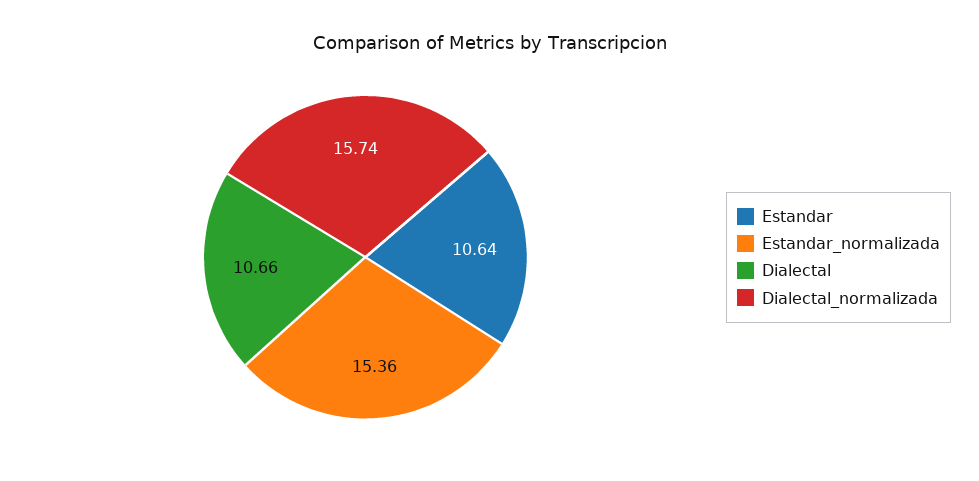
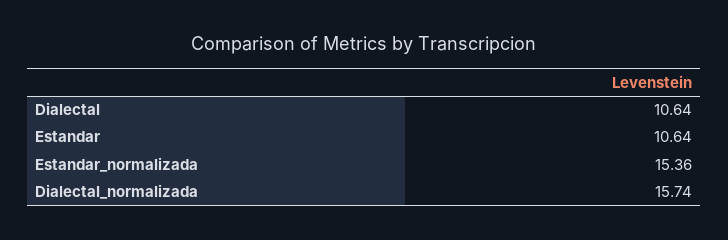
  {
    "Estandar": 10.64,
    "Estandar_normalizada": 15.36,
-   "Dialectal": 10.66,
+   "Dialectal": 10.64,
    "Dialectal_normalizada": 15.74
  }

